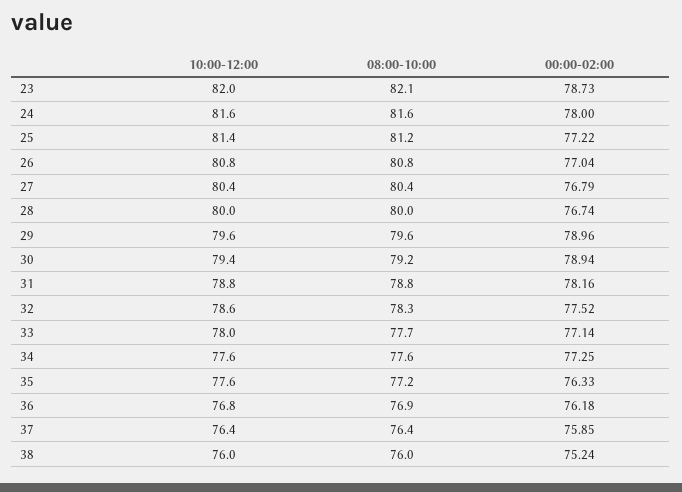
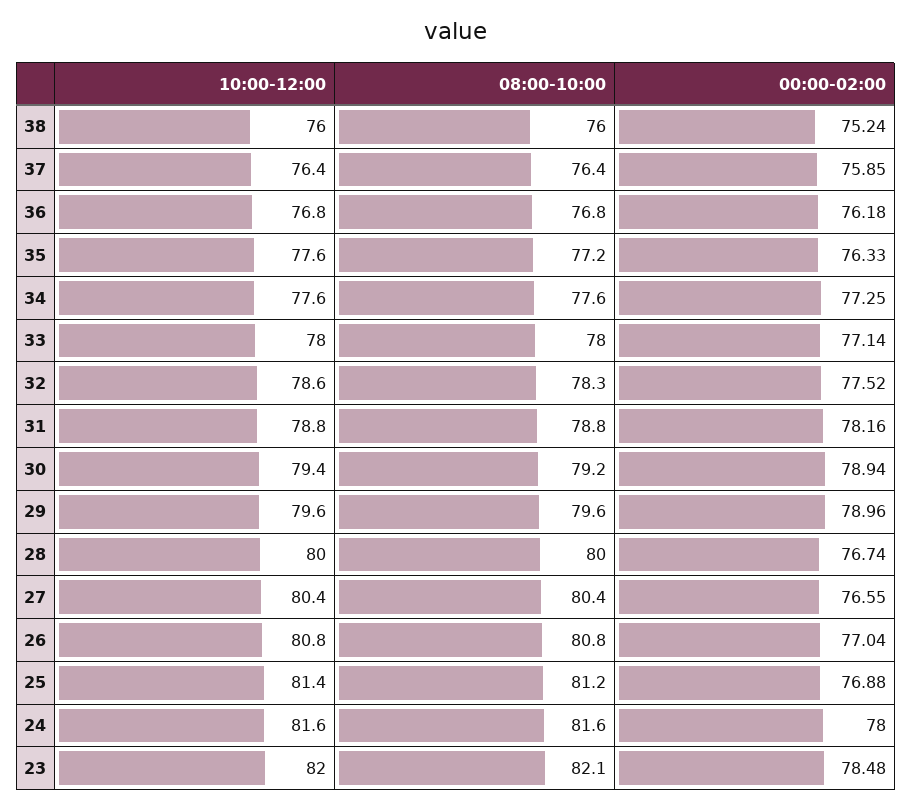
  {
    "10:00-12:00": {
      "23": 82,
      "24": 81.6,
      "25": 81.4,
      "26": 80.8,
      "27": 80.4,
      "28": 80,
      "29": 79.6,
      "30": 79.4,
      "31": 78.8,
      "32": 78.6,
      "33": 78,
      "34": 77.6,
      "35": 77.6,
      "36": 76.8,
      "37": 76.4,
      "38": 76
    },
    "08:00-10:00": {
      "23": 82.1,
      "24": 81.6,
      "25": 81.2,
      "26": 80.8,
      "27": 80.4,
      "28": 80,
      "29": 79.6,
      "30": 79.2,
      "31": 78.8,
      "32": 78.3,
-     "33": 77.7,
+     "33": 78,
      "34": 77.6,
      "35": 77.2,
-     "36": 76.9,
+     "36": 76.8,
      "37": 76.4,
      "38": 76
    },
    "00:00-02:00": {
-     "23": 78.73,
+     "23": 78.48,
      "24": 78,
-     "25": 77.22,
+     "25": 76.88,
      "26": 77.04,
-     "27": 76.79,
+     "27": 76.55,
      "28": 76.74,
      "29": 78.96,
      "30": 78.94,
      "31": 78.16,
      "32": 77.52,
      "33": 77.14,
      "34": 77.25,
      "35": 76.33,
      "36": 76.18,
      "37": 75.85,
      "38": 75.24
    }
  }

